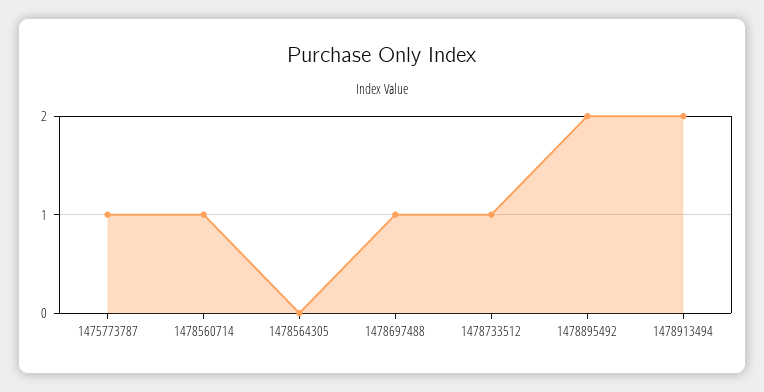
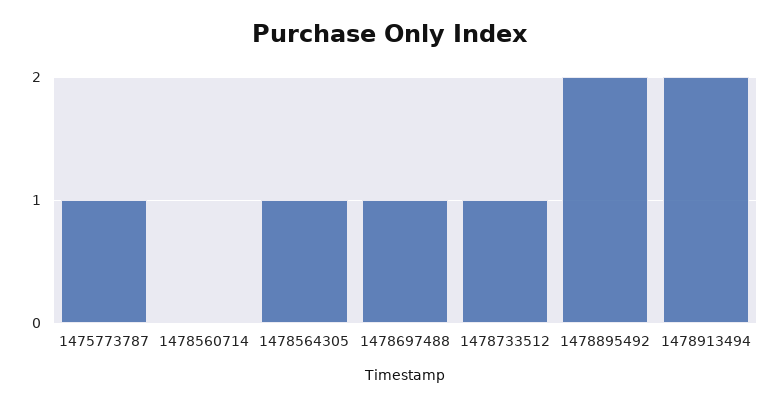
  {
    "1475773787": 1,
-   "1478560714": 1,
+   "1478560714": 0,
-   "1478564305": 0,
+   "1478564305": 1,
    "1478697488": 1,
    "1478733512": 1,
    "1478895492": 2,
    "1478913494": 2
  }

